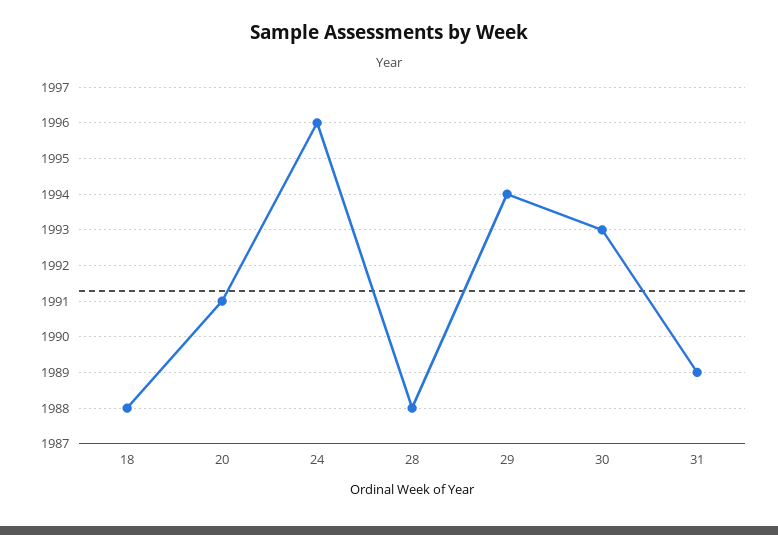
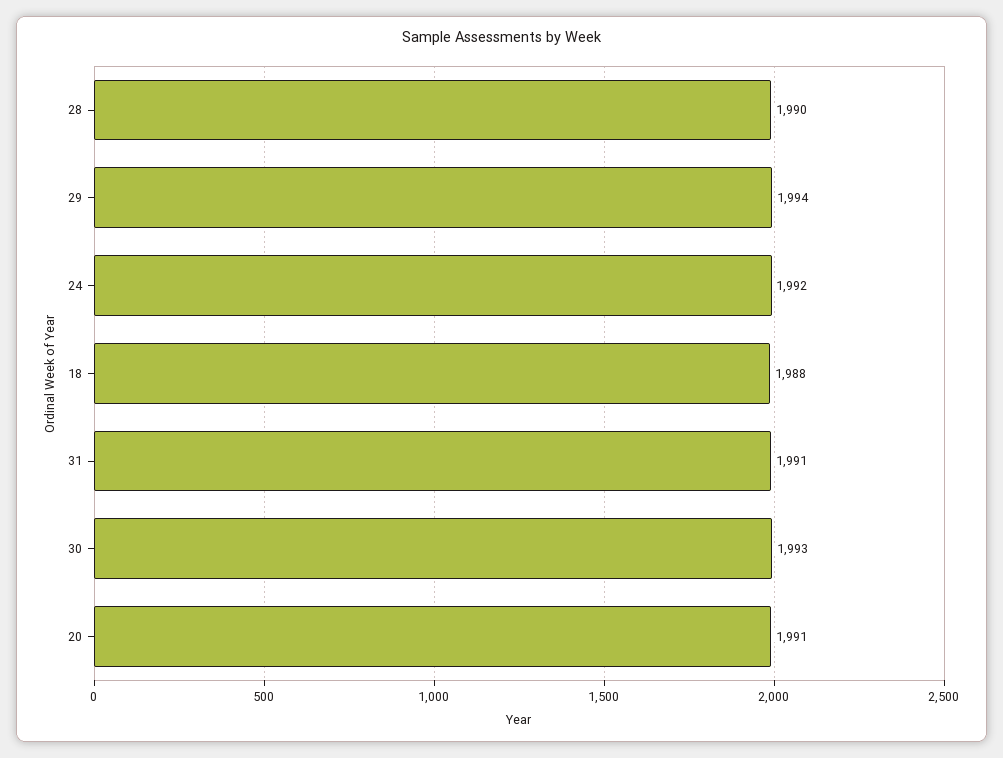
  {
    "18": 1988,
    "20": 1991,
-   "24": 1996,
+   "24": 1992,
-   "28": 1988,
+   "28": 1990,
    "29": 1994,
    "30": 1993,
-   "31": 1989
+   "31": 1991
  }

